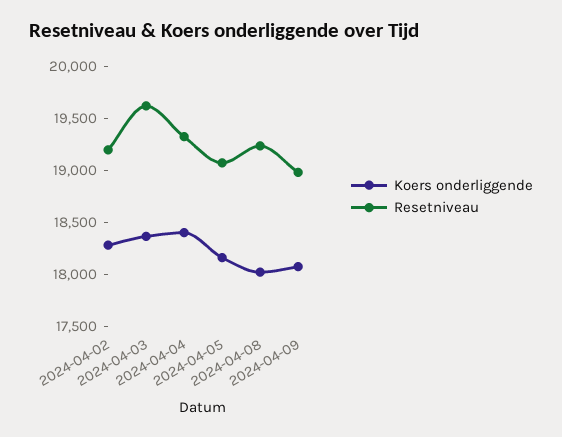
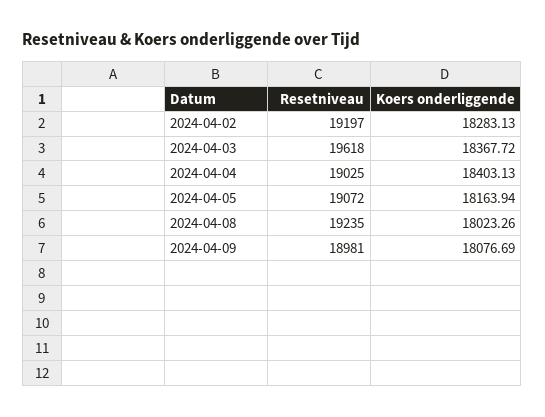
  {
    "Koers onderliggende": {
      "2024-04-02": 18283.13,
      "2024-04-03": 18367.72,
      "2024-04-04": 18403.13,
      "2024-04-05": 18163.94,
      "2024-04-08": 18023.26,
      "2024-04-09": 18076.69
    },
    "Resetniveau": {
      "2024-04-02": 19197,
      "2024-04-03": 19618,
-     "2024-04-04": 19300,
+     "2024-04-04": 19025,
      "2024-04-05": 19072,
      "2024-04-08": 19235,
      "2024-04-09": 18981
    }
  }

